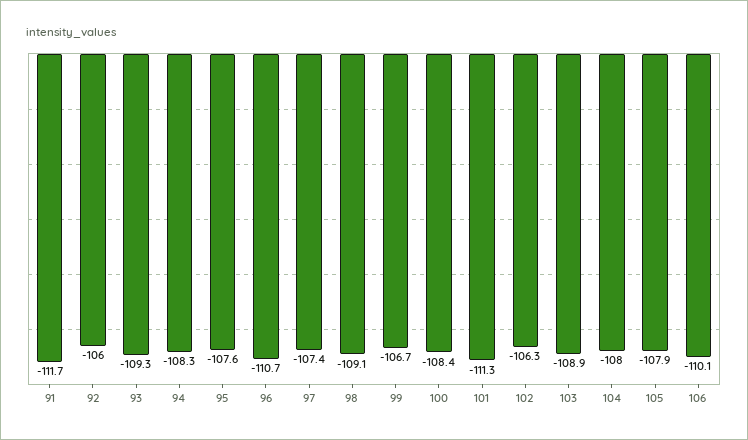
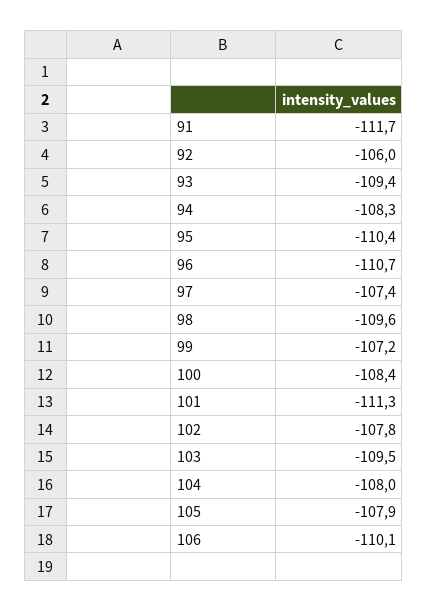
  {
    "91": -111.7,
    "92": -106,
-   "93": -109.3,
+   "93": -109.4,
    "94": -108.3,
-   "95": -107.6,
+   "95": -110.4,
    "96": -110.7,
    "97": -107.4,
-   "98": -109.1,
+   "98": -109.6,
-   "99": -106.7,
+   "99": -107.2,
    "100": -108.4,
    "101": -111.3,
-   "102": -106.3,
+   "102": -107.8,
-   "103": -108.9,
+   "103": -109.5,
    "104": -108,
    "105": -107.9,
    "106": -110.1
  }

